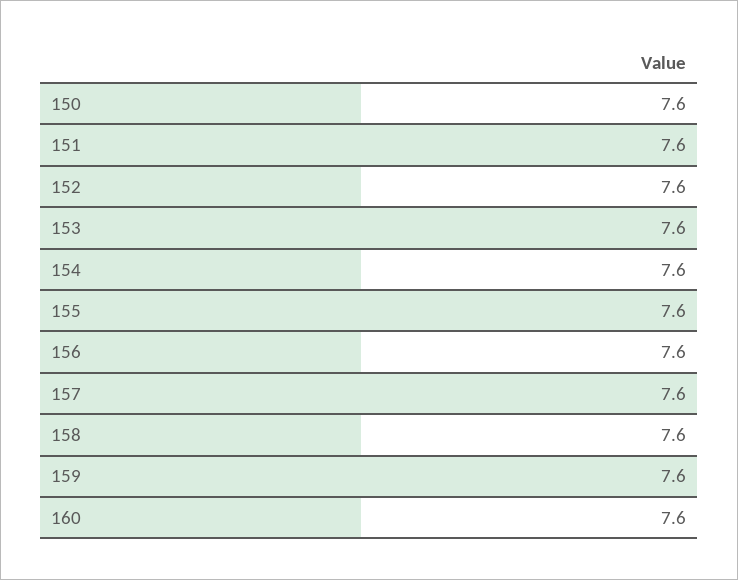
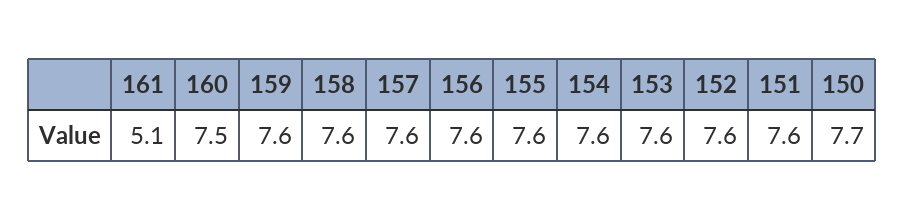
  {
-   "150": 7.6,
+   "150": 7.7,
    "151": 7.6,
    "152": 7.6,
    "153": 7.6,
    "154": 7.6,
    "155": 7.6,
    "156": 7.6,
    "157": 7.6,
    "158": 7.6,
    "159": 7.6,
-   "160": 7.6
+   "160": 7.5,
+   "161": 5.1
  }

